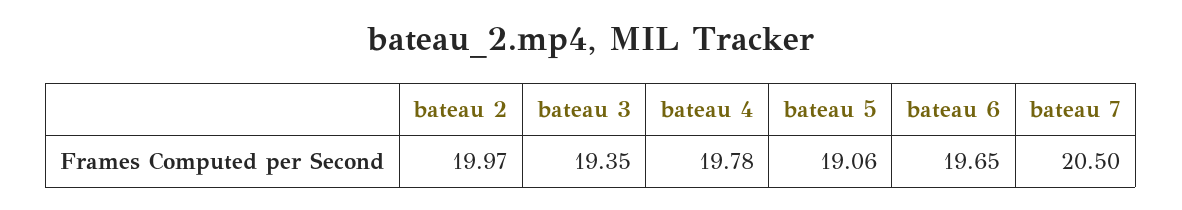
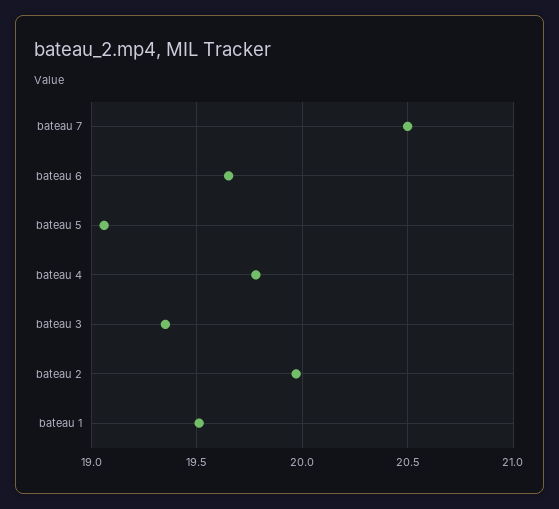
  {
    "bateau 2": 19.97,
    "bateau 3": 19.35,
    "bateau 4": 19.78,
    "bateau 5": 19.06,
    "bateau 6": 19.65,
-   "bateau 7": 20.5
+   "bateau 7": 20.5,
+   "bateau 1": 19.5
  }

